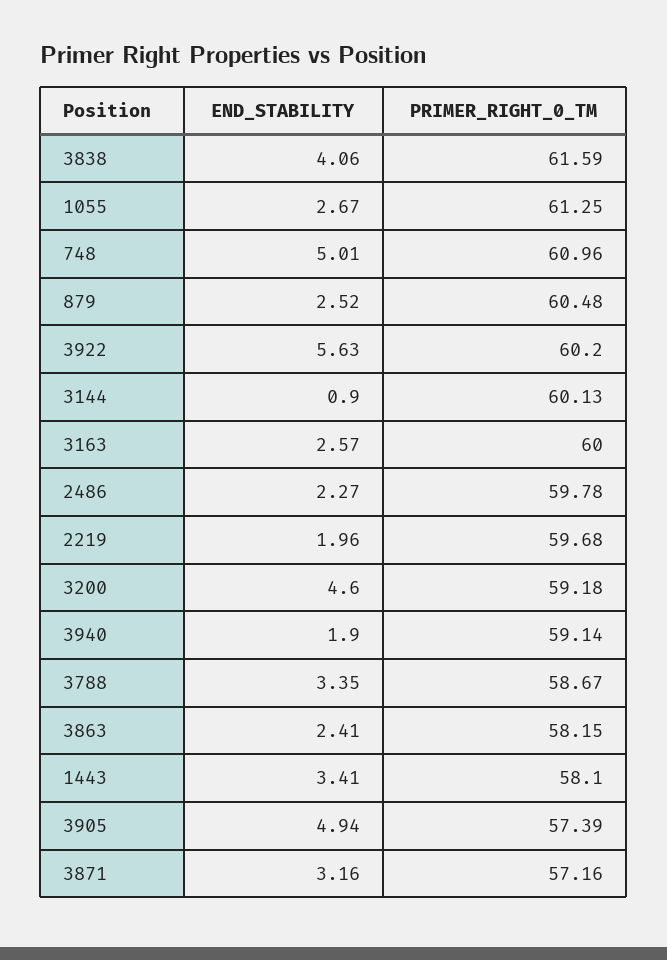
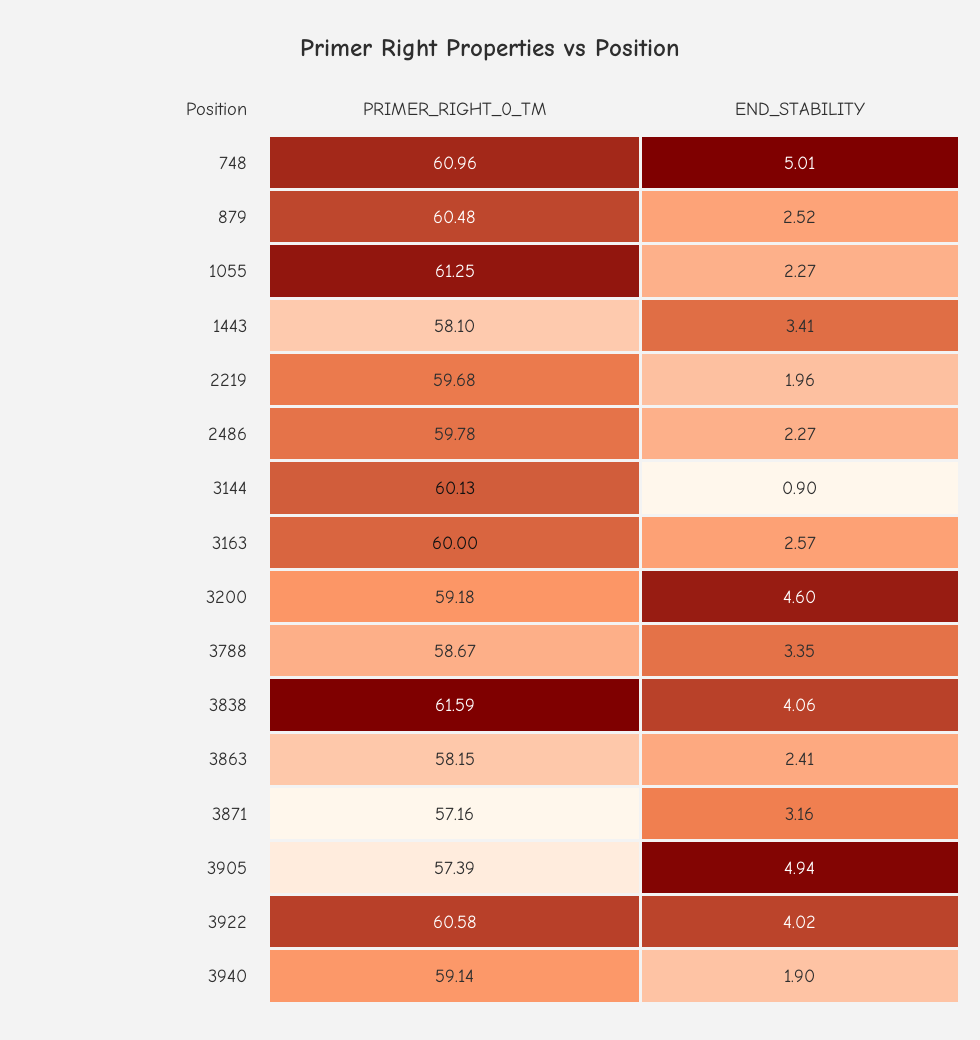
  {
    "END_STABILITY": {
      "3838": 4.06,
-     "1055": 2.67,
+     "1055": 2.27,
      "748": 5.01,
      "879": 2.52,
-     "3922": 5.63,
+     "3922": 4.02,
      "3144": 0.9,
      "3163": 2.57,
      "2486": 2.27,
      "2219": 1.96,
      "3200": 4.6,
      "3940": 1.9,
      "3788": 3.35,
      "3863": 2.41,
      "1443": 3.41,
      "3905": 4.94,
      "3871": 3.16
    },
    "PRIMER_RIGHT_0_TM": {
      "3838": 61.59,
      "1055": 61.25,
      "748": 60.96,
      "879": 60.48,
-     "3922": 60.2,
+     "3922": 60.58,
      "3144": 60.13,
      "3163": 60,
      "2486": 59.78,
      "2219": 59.68,
      "3200": 59.18,
      "3940": 59.14,
      "3788": 58.67,
      "3863": 58.15,
      "1443": 58.1,
      "3905": 57.39,
      "3871": 57.16
    }
  }

